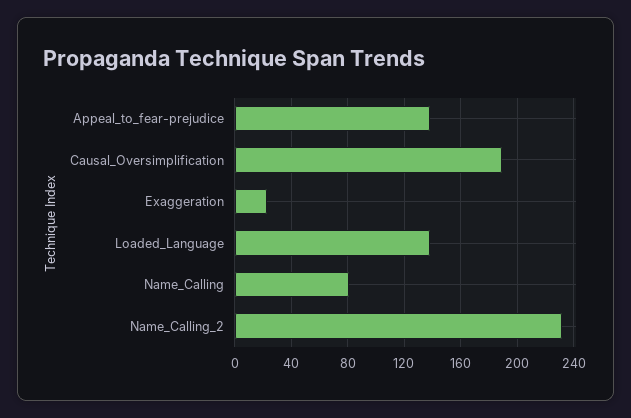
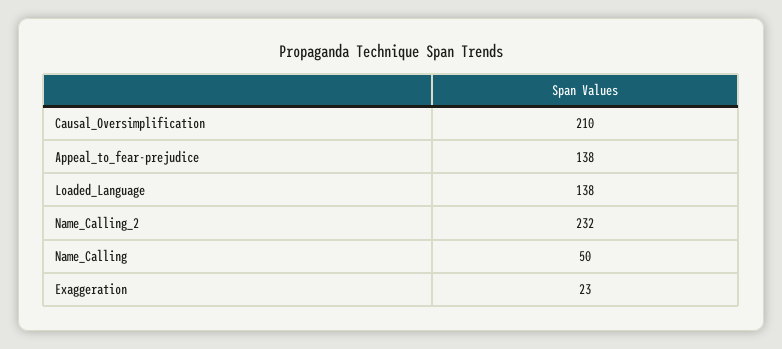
  {
    "Appeal_to_fear-prejudice": 138,
-   "Causal_Oversimplification": 190,
+   "Causal_Oversimplification": 210,
    "Exaggeration": 23,
    "Loaded_Language": 138,
-   "Name_Calling": 80,
+   "Name_Calling": 50,
    "Name_Calling_2": 232
  }

